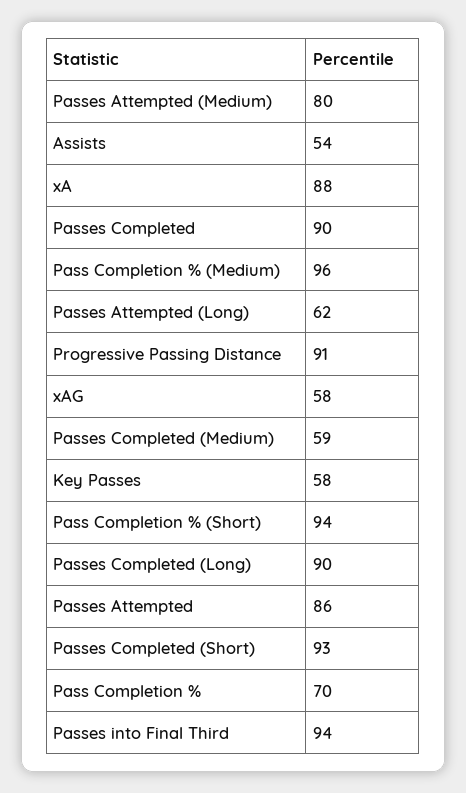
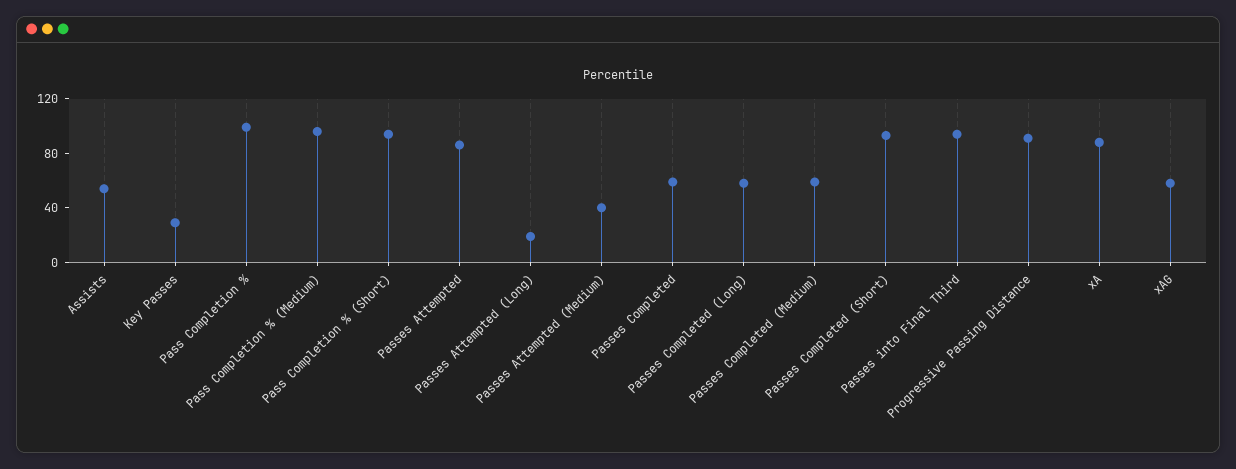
  {
-   "Passes Attempted (Medium)": 80,
+   "Passes Attempted (Medium)": 40,
    "Assists": 54,
    "xA": 88,
-   "Passes Completed": 90,
+   "Passes Completed": 60,
    "Pass Completion % (Medium)": 96,
-   "Passes Attempted (Long)": 62,
+   "Passes Attempted (Long)": 20,
    "Progressive Passing Distance": 91,
    "xAG": 58,
    "Passes Completed (Medium)": 59,
-   "Key Passes": 58,
+   "Key Passes": 30,
    "Pass Completion % (Short)": 94,
-   "Passes Completed (Long)": 90,
+   "Passes Completed (Long)": 60,
    "Passes Attempted": 86,
    "Passes Completed (Short)": 93,
-   "Pass Completion %": 70,
+   "Pass Completion %": 100,
    "Passes into Final Third": 94
  }

